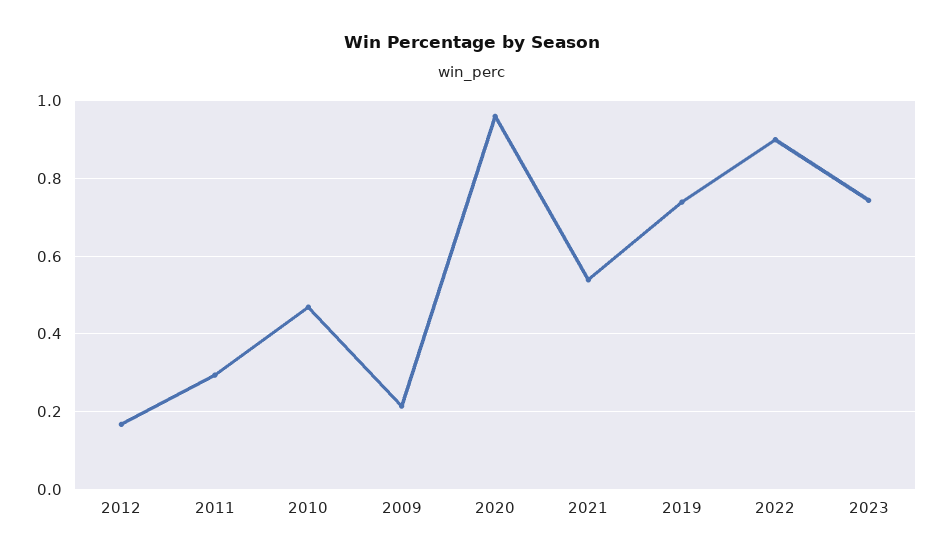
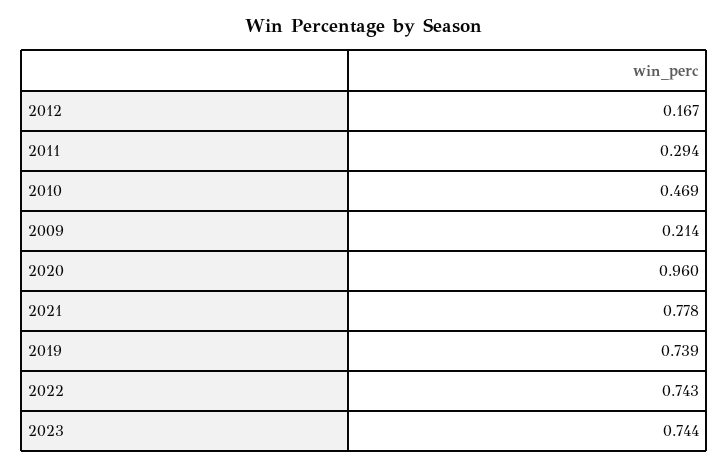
  {
    "2012": 0.167,
    "2011": 0.294,
    "2010": 0.469,
    "2009": 0.214,
    "2020": 0.96,
-   "2021": 0.54,
+   "2021": 0.778,
    "2019": 0.739,
-   "2022": 0.9,
+   "2022": 0.743,
    "2023": 0.744
  }

